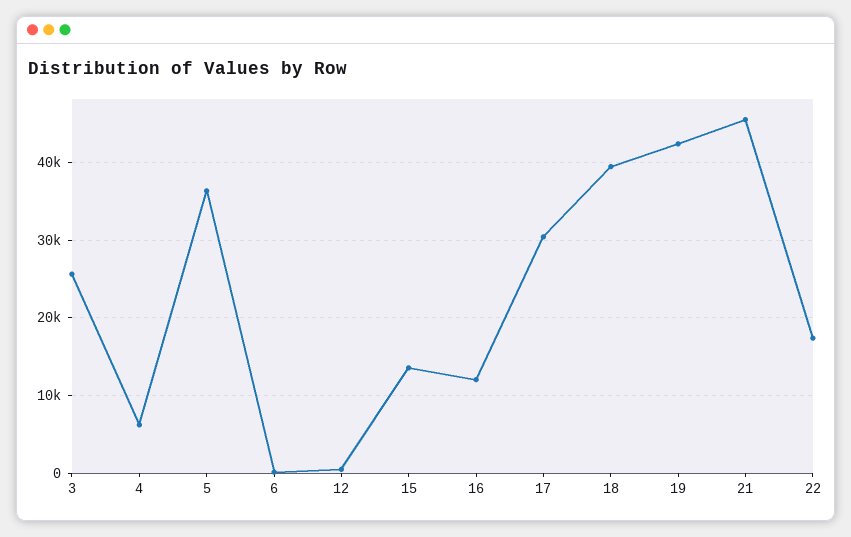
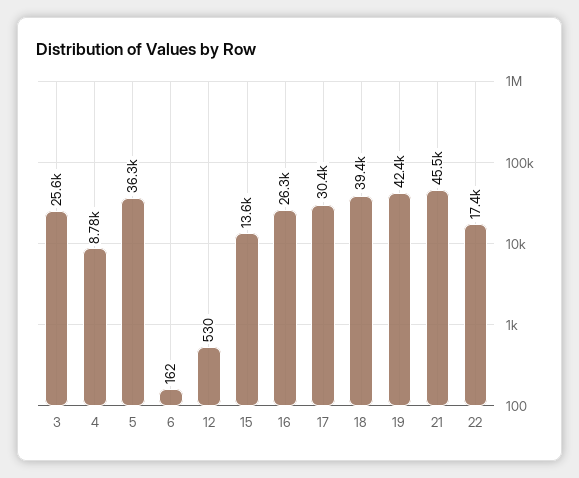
  {
    "3": 25600,
-   "4": 6000,
+   "4": 8780,
    "5": 36300,
    "6": 162,
    "12": 530,
    "15": 13600,
-   "16": 12000,
+   "16": 26300,
    "17": 30400,
    "18": 39400,
    "19": 42400,
    "21": 45500,
    "22": 17400
  }

